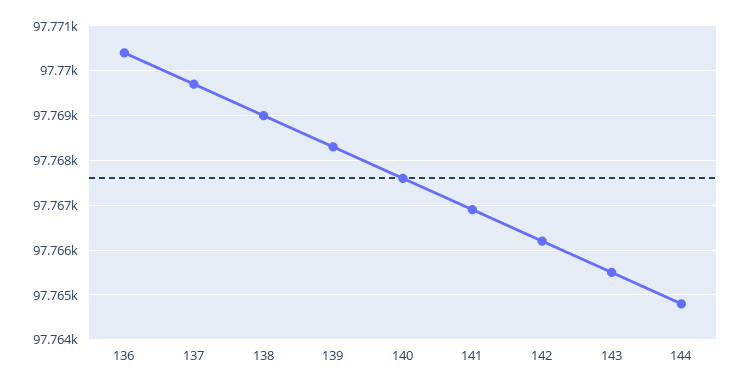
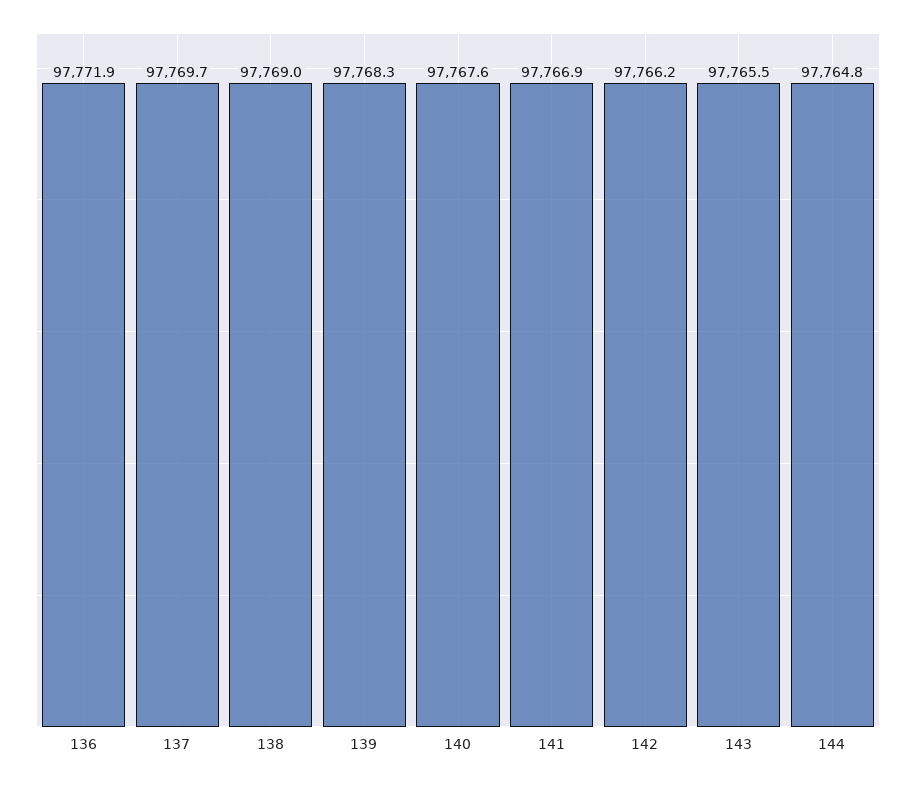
  {
-   "136": 97770.5,
+   "136": 97771.9,
    "137": 97769.7,
    "138": 97769,
    "139": 97768.3,
    "140": 97767.6,
    "141": 97766.9,
    "142": 97766.2,
    "143": 97765.5,
    "144": 97764.8
  }

